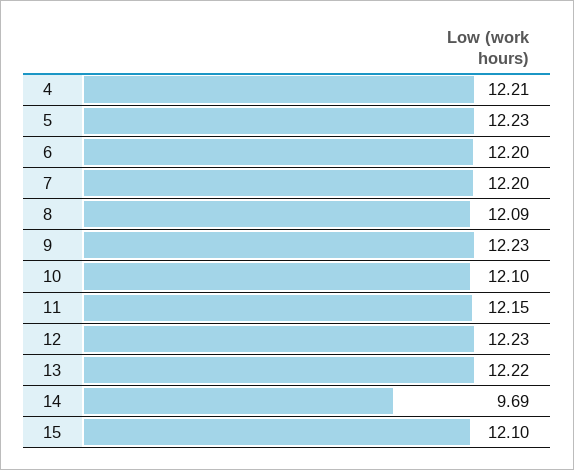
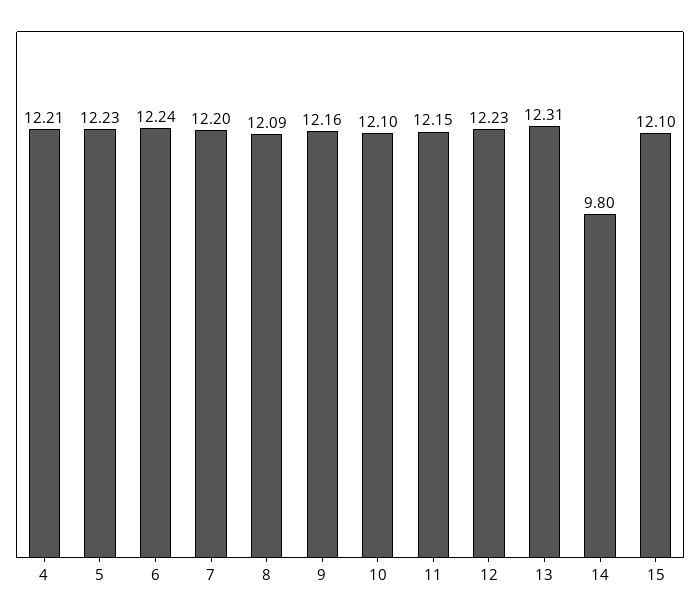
  {
    "4": 12.21,
    "5": 12.23,
-   "6": 12.2,
+   "6": 12.24,
    "7": 12.2,
    "8": 12.09,
-   "9": 12.23,
+   "9": 12.16,
    "10": 12.1,
    "11": 12.15,
    "12": 12.23,
-   "13": 12.22,
+   "13": 12.31,
-   "14": 9.69,
+   "14": 9.8,
    "15": 12.1
  }

